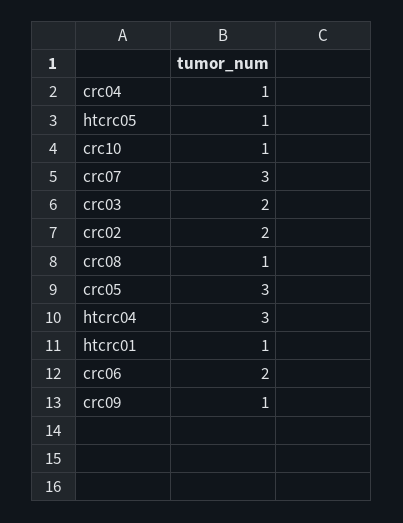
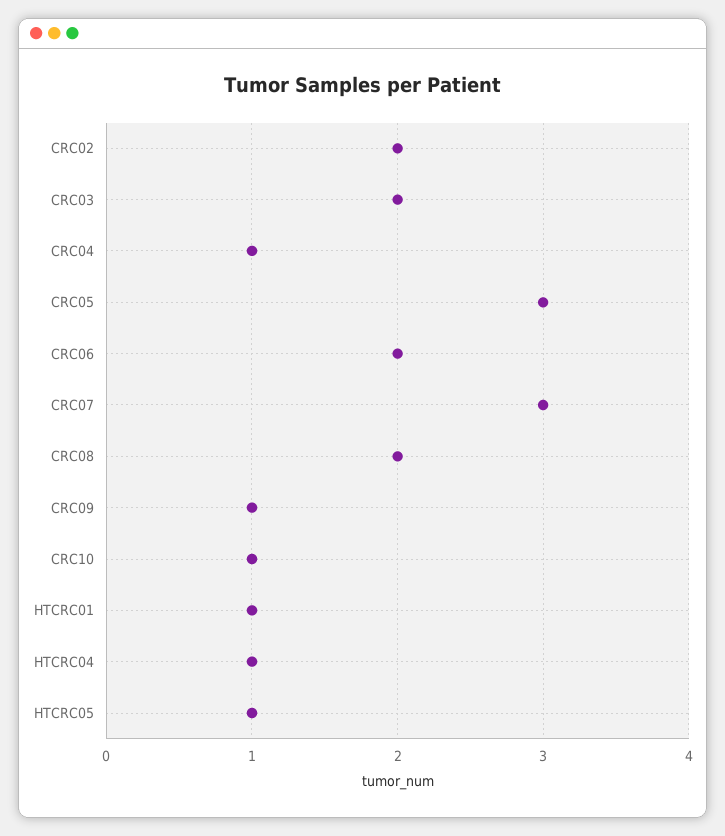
  {
    "crc04": 1,
    "htcrc05": 1,
    "crc10": 1,
    "crc07": 3,
    "crc03": 2,
    "crc02": 2,
-   "crc08": 1,
+   "crc08": 2,
    "crc05": 3,
-   "htcrc04": 3,
+   "htcrc04": 1,
    "htcrc01": 1,
    "crc06": 2,
    "crc09": 1
  }

